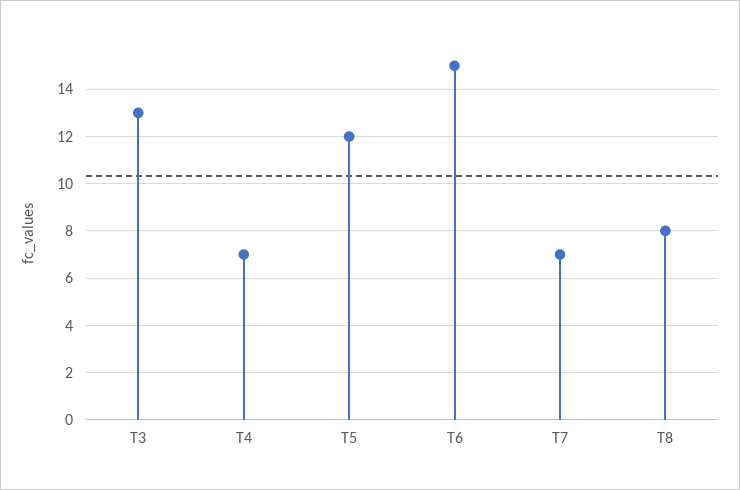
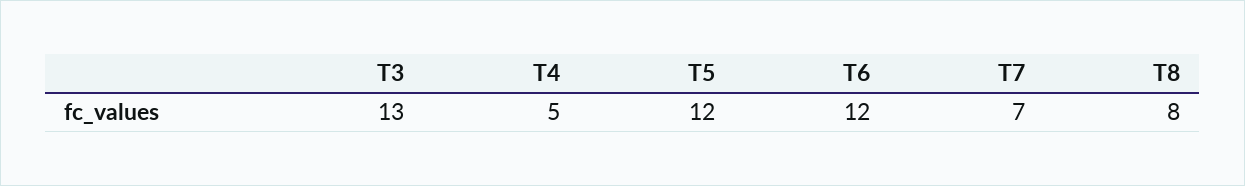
  {
    "T3": 13,
-   "T4": 7,
+   "T4": 5,
    "T5": 12,
-   "T6": 15,
+   "T6": 12,
    "T7": 7,
    "T8": 8
  }

